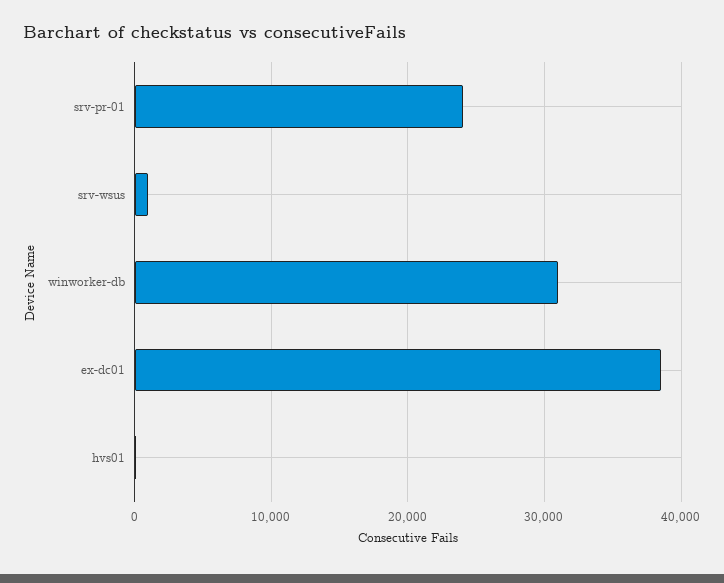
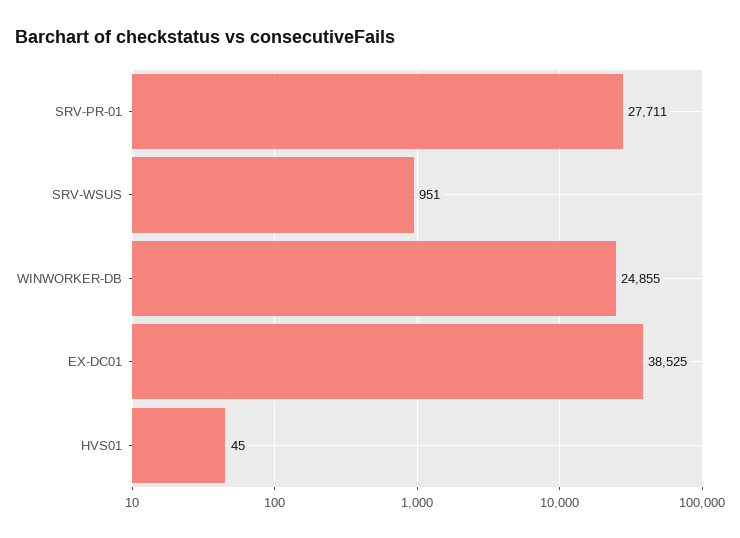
  {
-   "srv-pr-01": 24000,
+   "srv-pr-01": 27711,
    "srv-wsus": 951,
-   "winworker-db": 31000,
+   "winworker-db": 24855,
    "ex-dc01": 38525,
    "hvs01": 45
  }

